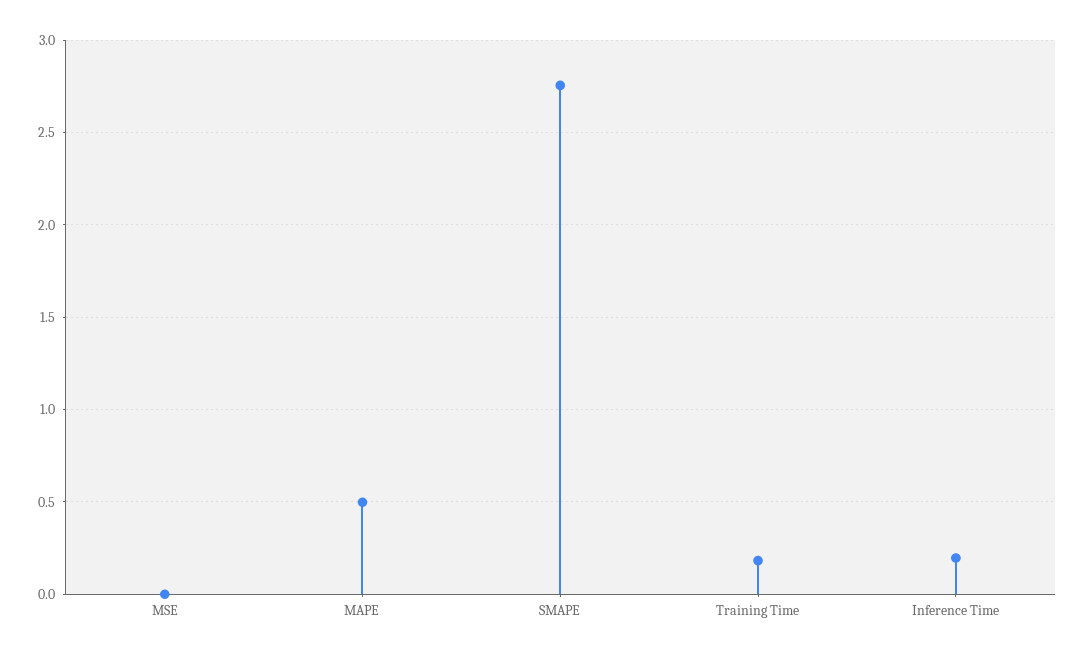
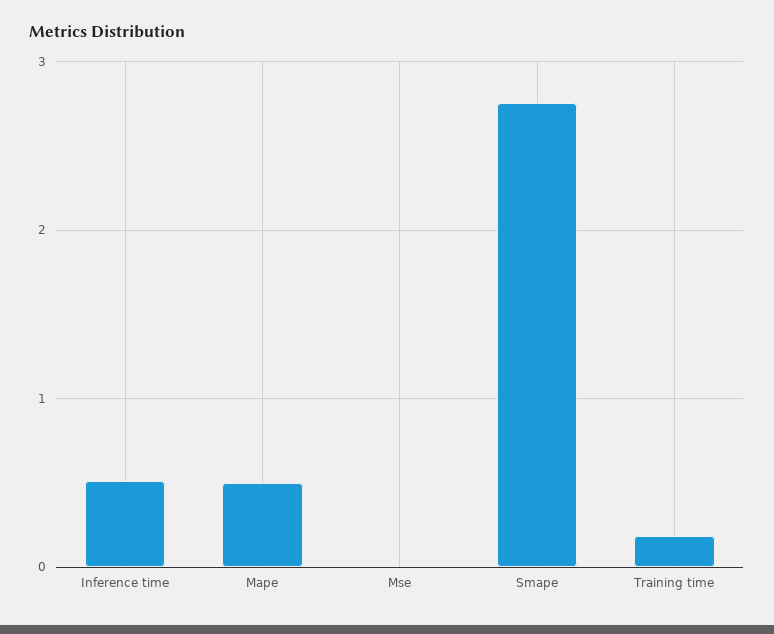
  {
    "MSE": 0,
    "MAPE": 0.5,
    "SMAPE": 2.75,
    "Training Time": 0.2,
-   "Inference Time": 0.2
+   "Inference Time": 0.5
  }

